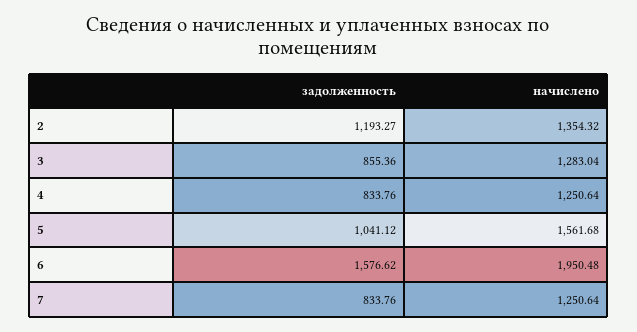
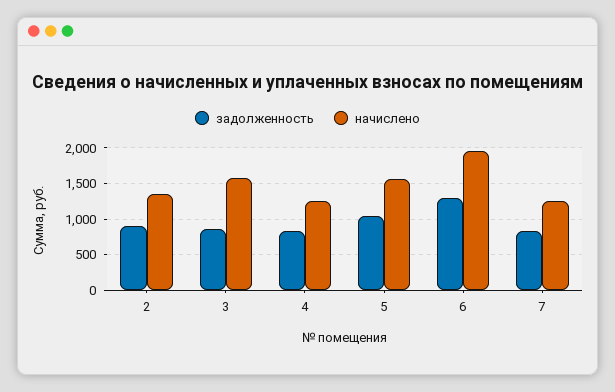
  {
    "задолженность": {
-     "2": 1193.27,
+     "2": 900,
      "3": 855.36,
      "4": 833.76,
      "5": 1041.12,
-     "6": 1576.62,
+     "6": 1300,
      "7": 833.76
    },
    "начислено": {
      "2": 1354.32,
-     "3": 1283.04,
+     "3": 1600,
      "4": 1250.64,
      "5": 1561.68,
      "6": 1950.48,
      "7": 1250.64
    }
  }

